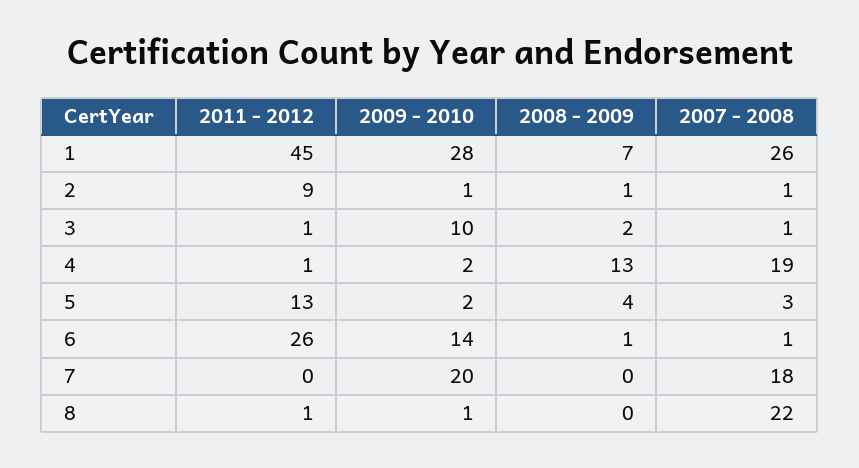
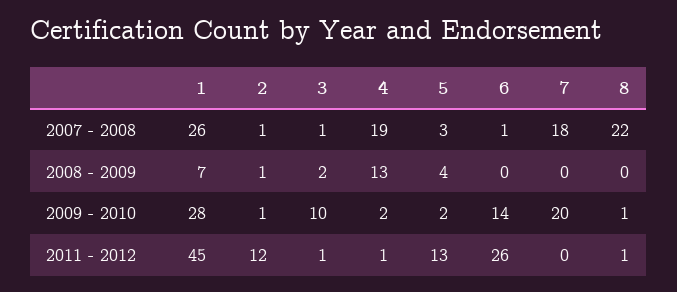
  {
    "2011 - 2012": {
      "1": 45,
-     "2": 9,
+     "2": 12,
      "3": 1,
      "4": 1,
      "5": 13,
      "6": 26,
      "7": 0,
      "8": 1
    },
    "2009 - 2010": {
      "1": 28,
      "2": 1,
      "3": 10,
      "4": 2,
      "5": 2,
      "6": 14,
      "7": 20,
      "8": 1
    },
    "2008 - 2009": {
      "1": 7,
      "2": 1,
      "3": 2,
      "4": 13,
      "5": 4,
-     "6": 1,
+     "6": 0,
      "7": 0,
      "8": 0
    },
    "2007 - 2008": {
      "1": 26,
      "2": 1,
      "3": 1,
      "4": 19,
      "5": 3,
      "6": 1,
      "7": 18,
      "8": 22
    }
  }

